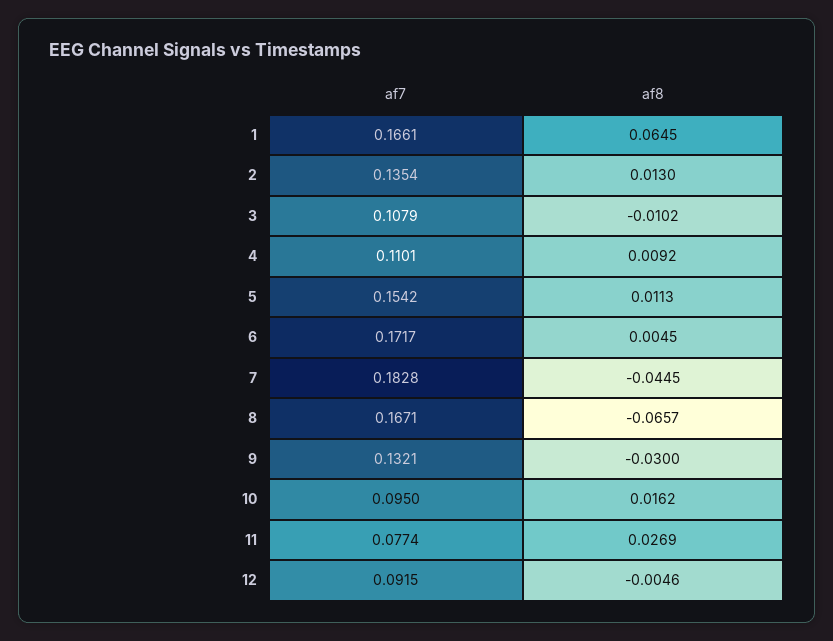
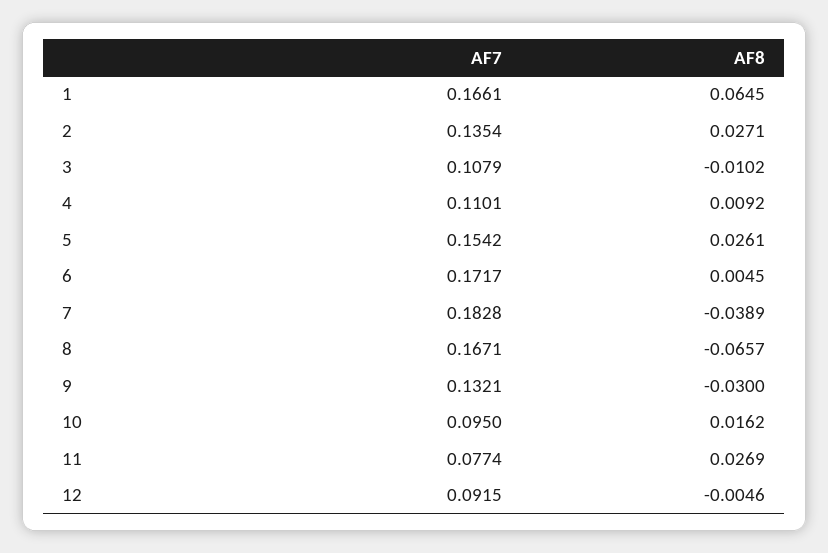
  {
    "af7": {
      "1": 0.1661,
      "2": 0.1354,
      "3": 0.1079,
      "4": 0.1101,
      "5": 0.1542,
      "6": 0.1717,
      "7": 0.1828,
      "8": 0.1671,
      "9": 0.1321,
      "10": 0.095,
      "11": 0.0774,
      "12": 0.0915
    },
    "af8": {
      "1": 0.0645,
-     "2": 0.013,
+     "2": 0.0271,
      "3": -0.0102,
      "4": 0.0092,
-     "5": 0.0113,
+     "5": 0.0261,
      "6": 0.0045,
-     "7": -0.0445,
+     "7": -0.0389,
      "8": -0.0657,
      "9": -0.03,
      "10": 0.0162,
      "11": 0.0269,
      "12": -0.0046
    }
  }

